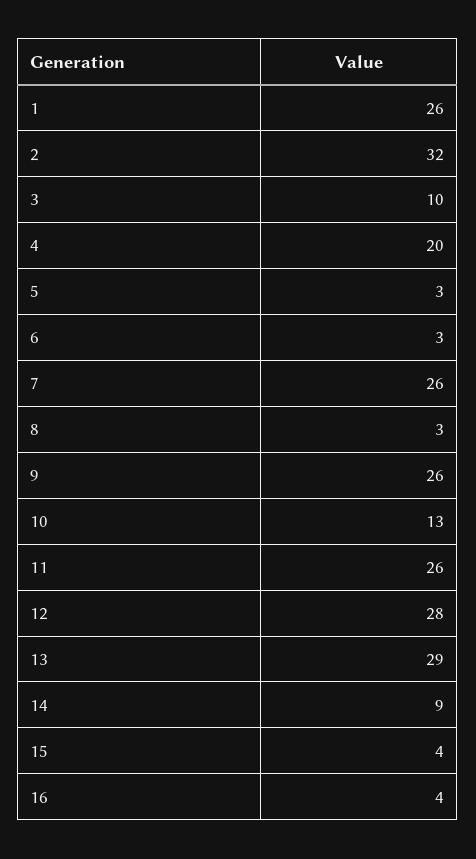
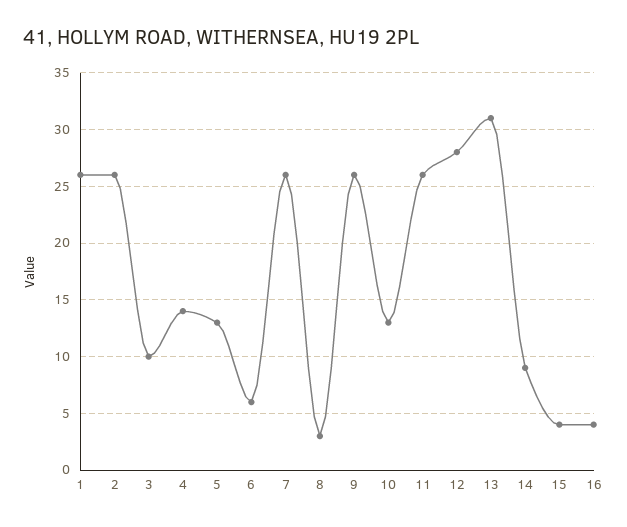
  {
    "1": 26,
-   "2": 32,
+   "2": 26,
    "3": 10,
-   "4": 20,
+   "4": 14,
-   "5": 3,
+   "5": 13,
-   "6": 3,
+   "6": 6,
    "7": 26,
    "8": 3,
    "9": 26,
    "10": 13,
    "11": 26,
    "12": 28,
-   "13": 29,
+   "13": 31,
    "14": 9,
    "15": 4,
    "16": 4
  }

